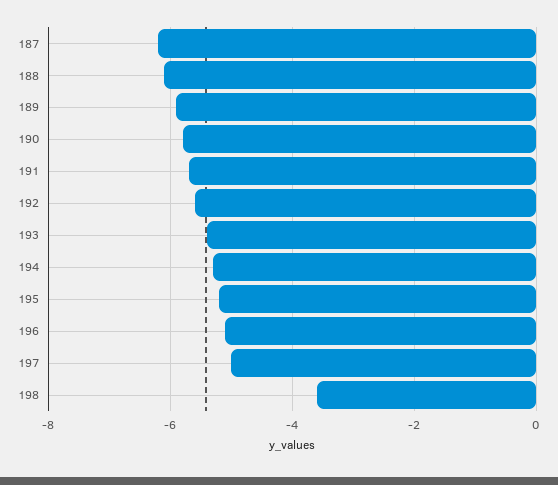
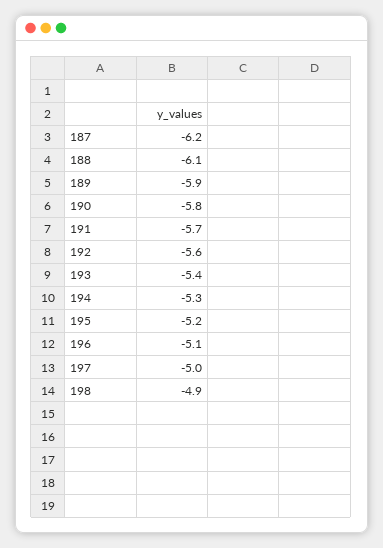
  {
    "187": -6.2,
    "188": -6.1,
    "189": -5.9,
    "190": -5.8,
    "191": -5.7,
    "192": -5.6,
    "193": -5.4,
    "194": -5.3,
    "195": -5.2,
    "196": -5.1,
    "197": -5,
-   "198": -3.5
+   "198": -4.9
  }

